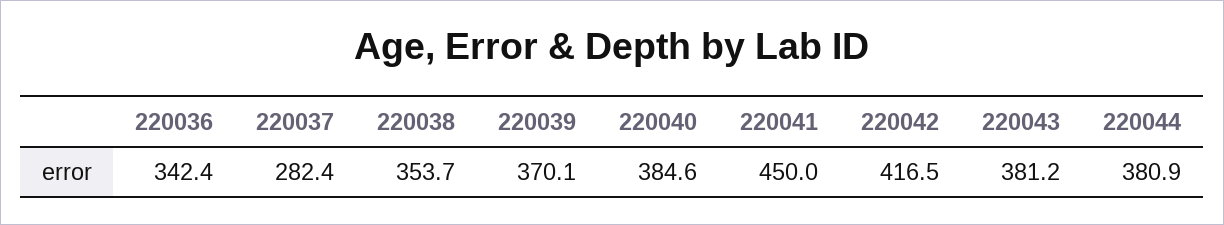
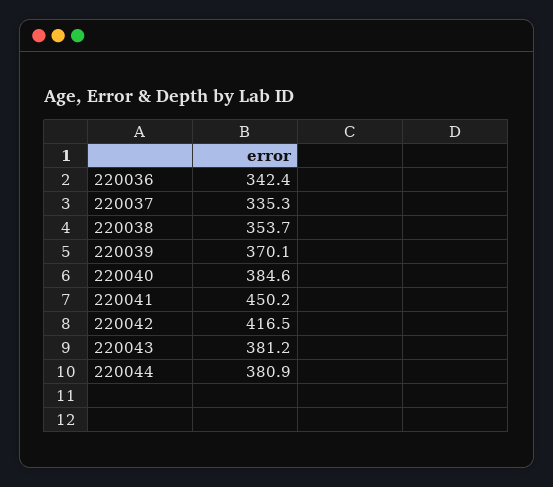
  {
    "220036": 342.4,
-   "220037": 282.4,
+   "220037": 335.3,
    "220038": 353.7,
    "220039": 370.1,
    "220040": 384.6,
-   "220041": 450,
+   "220041": 450.2,
    "220042": 416.5,
    "220043": 381.2,
    "220044": 380.9
  }

